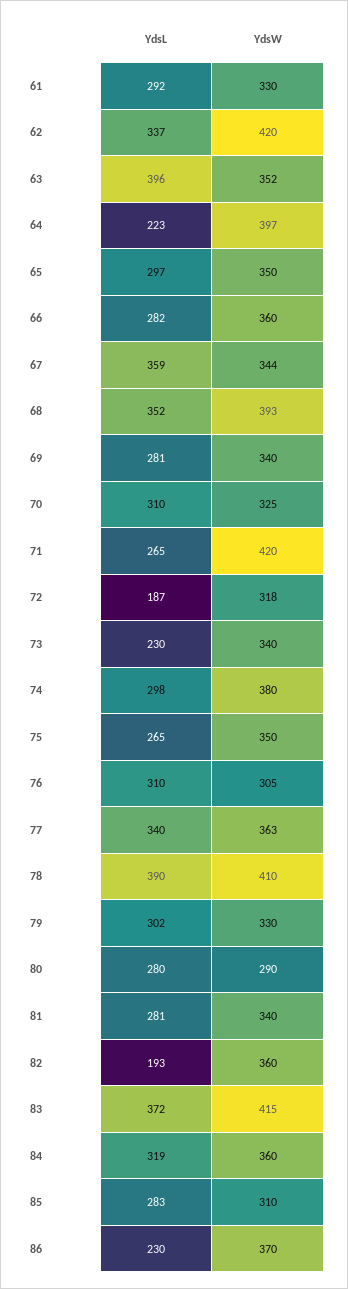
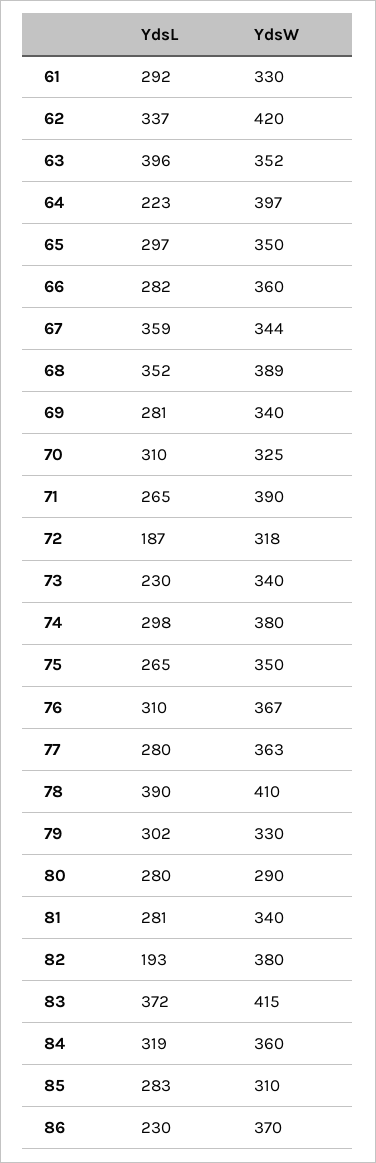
  {
    "YdsL": {
      "61": 292,
      "62": 337,
      "63": 396,
      "64": 223,
      "65": 297,
      "66": 282,
      "67": 359,
      "68": 352,
      "69": 281,
      "70": 310,
      "71": 265,
      "72": 187,
      "73": 230,
      "74": 298,
      "75": 265,
      "76": 310,
-     "77": 340,
+     "77": 280,
      "78": 390,
      "79": 302,
      "80": 280,
      "81": 281,
      "82": 193,
      "83": 372,
      "84": 319,
      "85": 283,
      "86": 230
    },
    "YdsW": {
      "61": 330,
      "62": 420,
      "63": 352,
      "64": 397,
      "65": 350,
      "66": 360,
      "67": 344,
-     "68": 393,
+     "68": 389,
      "69": 340,
      "70": 325,
-     "71": 420,
+     "71": 390,
      "72": 318,
      "73": 340,
      "74": 380,
      "75": 350,
-     "76": 305,
+     "76": 367,
      "77": 363,
      "78": 410,
      "79": 330,
      "80": 290,
      "81": 340,
-     "82": 360,
+     "82": 380,
      "83": 415,
      "84": 360,
      "85": 310,
      "86": 370
    }
  }

